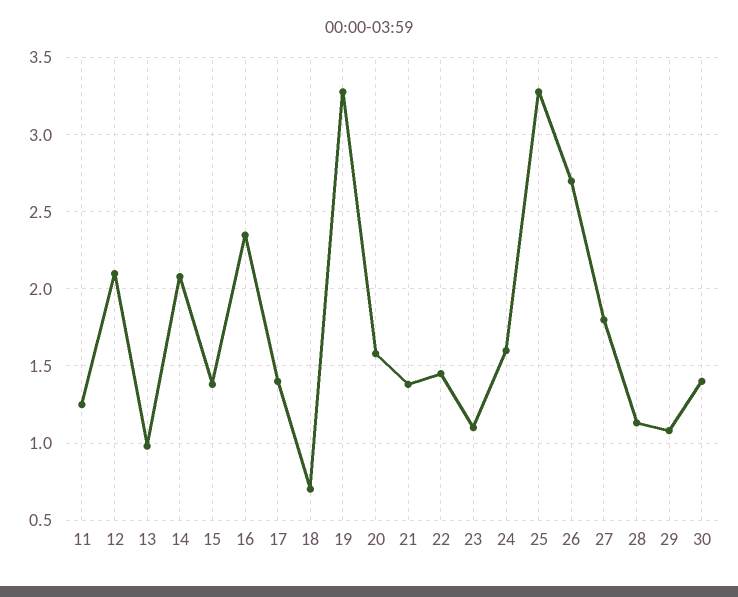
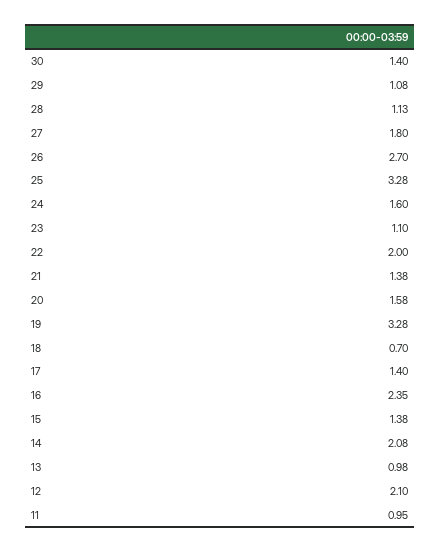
  {
-   "11": 1.25,
+   "11": 0.95,
    "12": 2.1,
    "13": 0.98,
    "14": 2.08,
    "15": 1.38,
    "16": 2.35,
    "17": 1.4,
    "18": 0.7,
    "19": 3.28,
    "20": 1.58,
    "21": 1.38,
-   "22": 1.45,
+   "22": 2,
    "23": 1.1,
    "24": 1.6,
    "25": 3.28,
    "26": 2.7,
    "27": 1.8,
    "28": 1.13,
    "29": 1.08,
    "30": 1.4
  }

